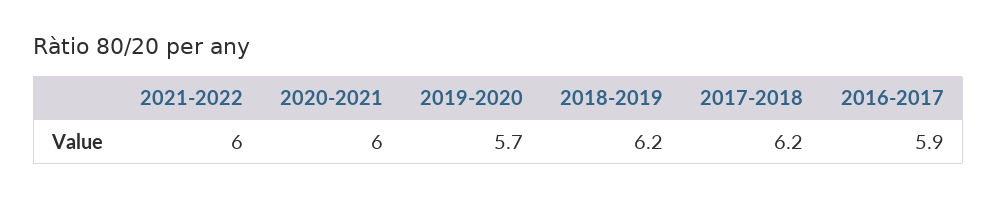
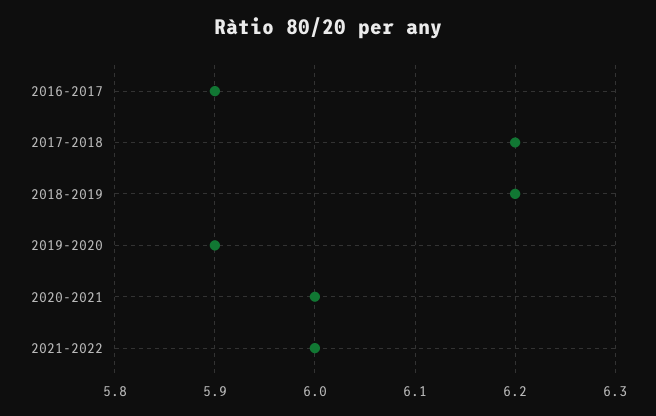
  {
    "2021-2022": 6,
    "2020-2021": 6,
-   "2019-2020": 5.7,
+   "2019-2020": 5.9,
    "2018-2019": 6.2,
    "2017-2018": 6.2,
    "2016-2017": 5.9
  }

